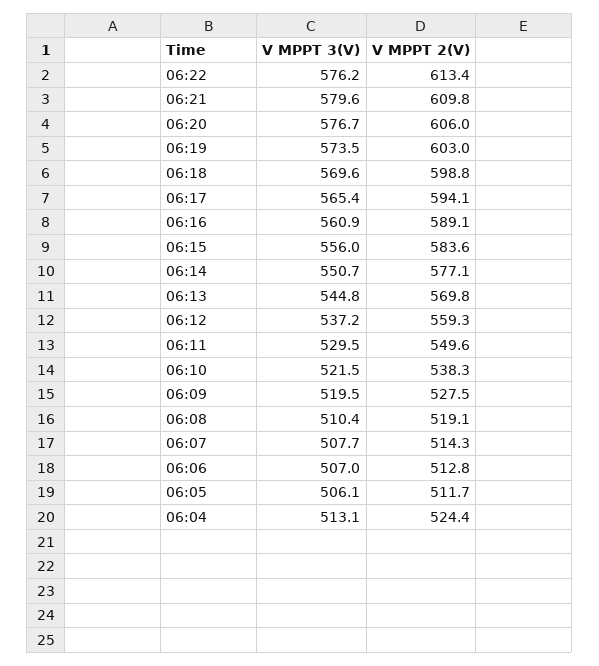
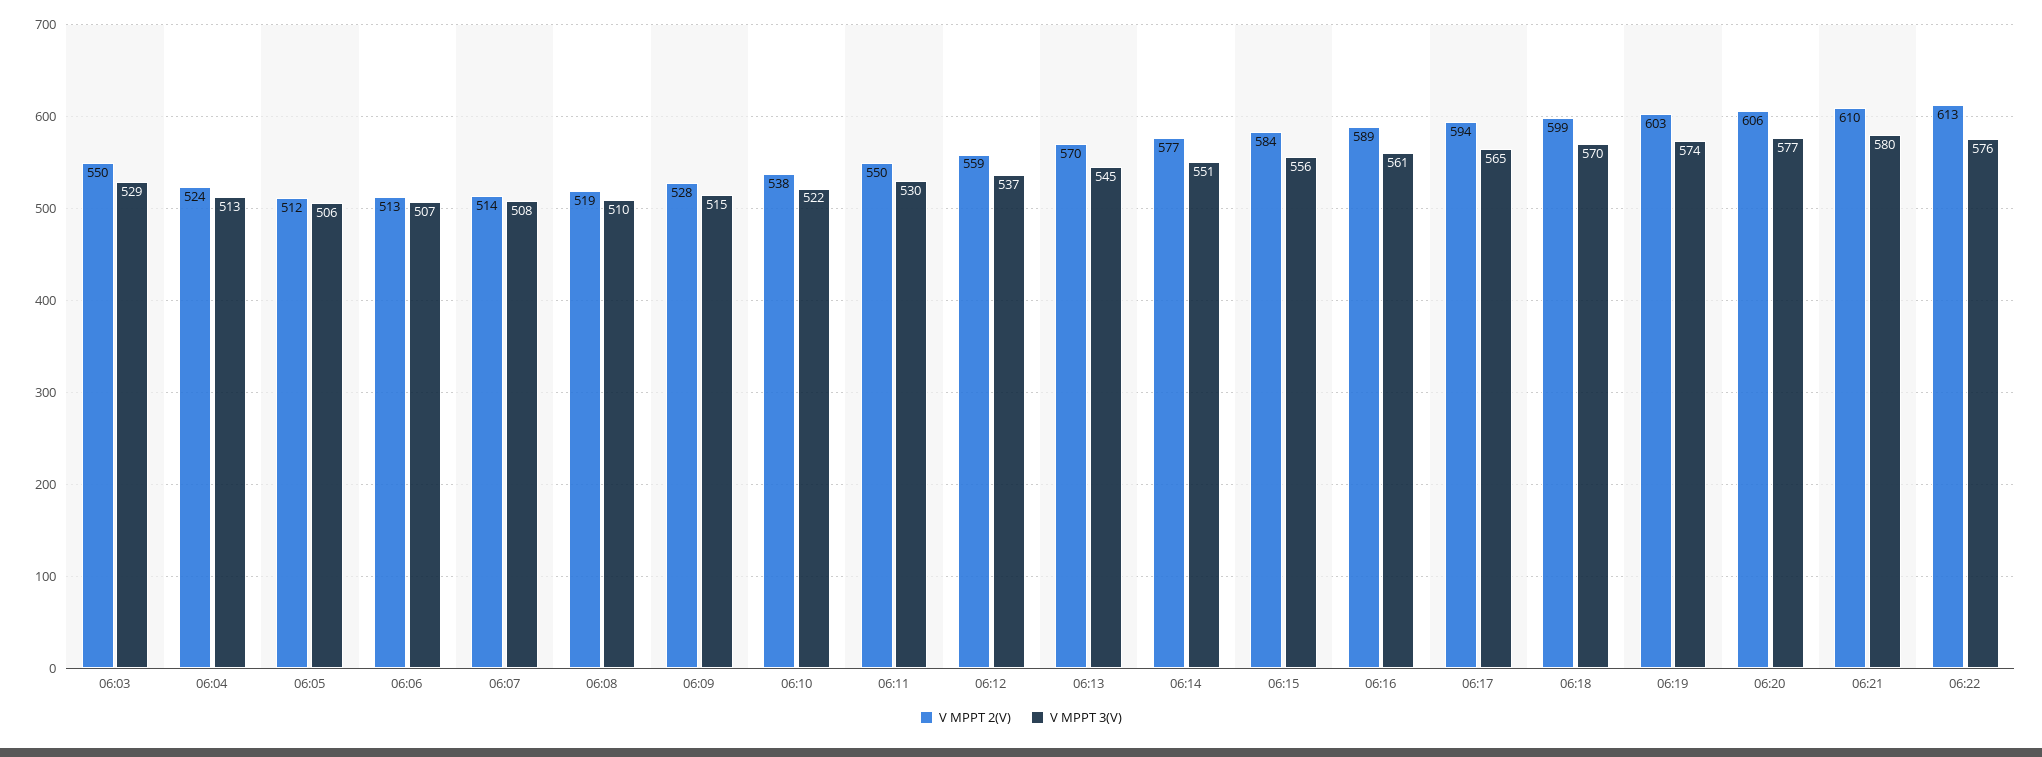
  {
    "V MPPT 3(V)": {
      "06:22": 576.2,
      "06:21": 579.6,
      "06:20": 576.7,
      "06:19": 573.5,
      "06:18": 569.6,
      "06:17": 565.4,
      "06:16": 560.9,
      "06:15": 556,
      "06:14": 550.7,
      "06:13": 544.8,
      "06:12": 537.2,
      "06:11": 529.5,
      "06:10": 521.5,
-     "06:09": 519.5,
+     "06:09": 515,
      "06:08": 510.4,
      "06:07": 507.7,
      "06:06": 507,
      "06:05": 506.1,
-     "06:04": 513.1
+     "06:04": 513.1,
+     "06:03": 529
    },
    "V MPPT 2(V)": {
      "06:22": 613.4,
      "06:21": 609.8,
      "06:20": 606,
      "06:19": 603,
      "06:18": 598.8,
      "06:17": 594.1,
      "06:16": 589.1,
      "06:15": 583.6,
      "06:14": 577.1,
      "06:13": 569.8,
      "06:12": 559.3,
      "06:11": 549.6,
      "06:10": 538.3,
      "06:09": 527.5,
      "06:08": 519.1,
      "06:07": 514.3,
      "06:06": 512.8,
      "06:05": 511.7,
-     "06:04": 524.4
+     "06:04": 524.4,
+     "06:03": 550
    }
  }

